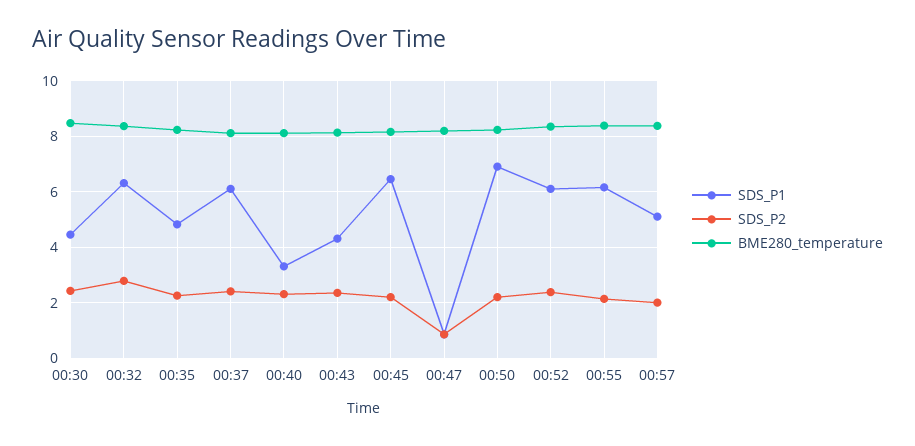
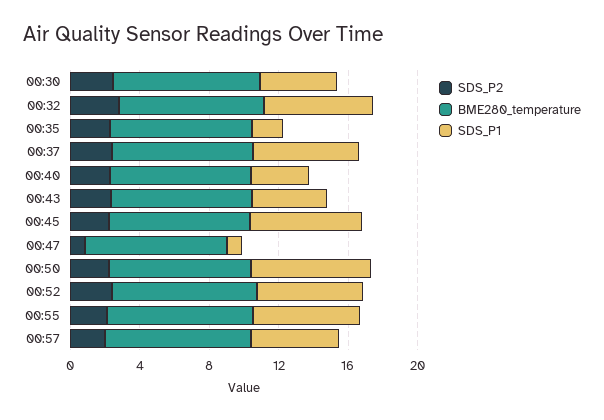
  {
    "SDS_P1": {
      "00:30": 4.5,
      "00:32": 6.25,
-     "00:35": 4.75,
+     "00:35": 2,
      "00:37": 6,
      "00:40": 3.25,
      "00:43": 4.25,
      "00:45": 6.5,
      "00:47": 0.75,
      "00:50": 7,
      "00:52": 6,
      "00:55": 6.25,
      "00:57": 5
    },
    "SDS_P2": {
      "00:30": 2.5,
      "00:32": 2.75,
      "00:35": 2.25,
      "00:37": 2.5,
      "00:40": 2.25,
      "00:43": 2.25,
      "00:45": 2.25,
      "00:47": 0.75,
      "00:50": 2.25,
      "00:52": 2.5,
      "00:55": 2.25,
      "00:57": 2
    },
    "BME280_temperature": {
      "00:30": 8.5,
      "00:32": 8.25,
      "00:35": 8.25,
      "00:37": 8,
      "00:40": 8,
      "00:43": 8,
      "00:45": 8.25,
      "00:47": 8.25,
      "00:50": 8.25,
      "00:52": 8.25,
      "00:55": 8.5,
      "00:57": 8.25
    }
  }

